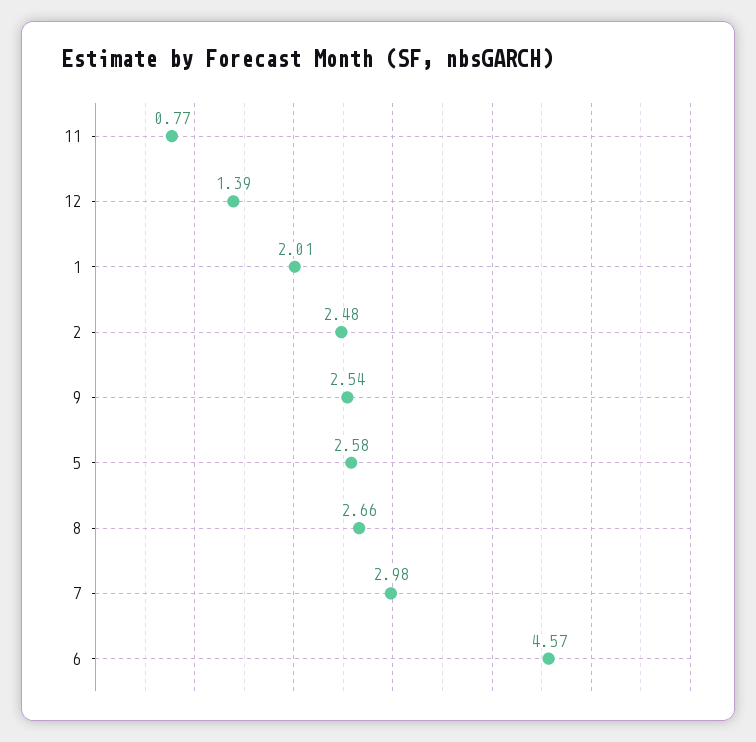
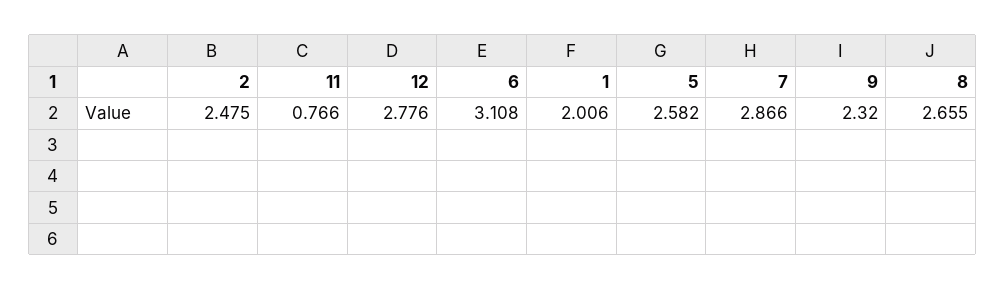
  {
    "11": 0.766,
-   "12": 1.39,
+   "12": 2.776,
    "1": 2.006,
    "2": 2.475,
-   "9": 2.54,
+   "9": 2.32,
    "5": 2.582,
    "8": 2.655,
-   "7": 2.98,
+   "7": 2.866,
-   "6": 4.57
+   "6": 3.108
  }

